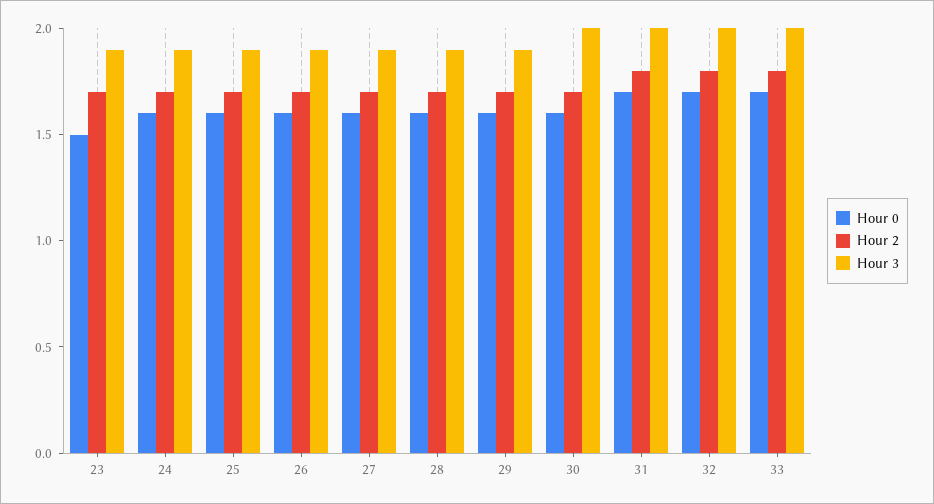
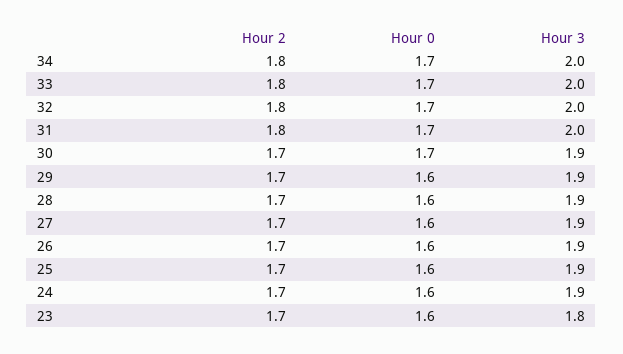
  {
    "Hour 0": {
-     "23": 1.5,
+     "23": 1.6,
      "24": 1.6,
      "25": 1.6,
      "26": 1.6,
      "27": 1.6,
      "28": 1.6,
      "29": 1.6,
-     "30": 1.6,
+     "30": 1.7,
      "31": 1.7,
      "32": 1.7,
-     "33": 1.7
+     "33": 1.7,
+     "34": 1.7
    },
    "Hour 2": {
      "23": 1.7,
      "24": 1.7,
      "25": 1.7,
      "26": 1.7,
      "27": 1.7,
      "28": 1.7,
      "29": 1.7,
      "30": 1.7,
      "31": 1.8,
      "32": 1.8,
-     "33": 1.8
+     "33": 1.8,
+     "34": 1.8
    },
    "Hour 3": {
-     "23": 1.9,
+     "23": 1.8,
      "24": 1.9,
      "25": 1.9,
      "26": 1.9,
      "27": 1.9,
      "28": 1.9,
      "29": 1.9,
-     "30": 2,
+     "30": 1.9,
      "31": 2,
      "32": 2,
-     "33": 2
+     "33": 2,
+     "34": 2
    }
  }

